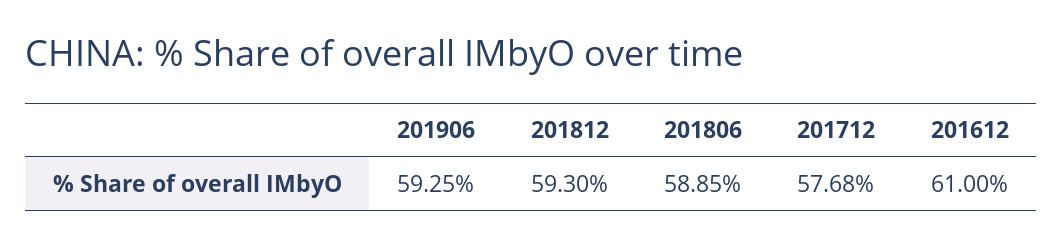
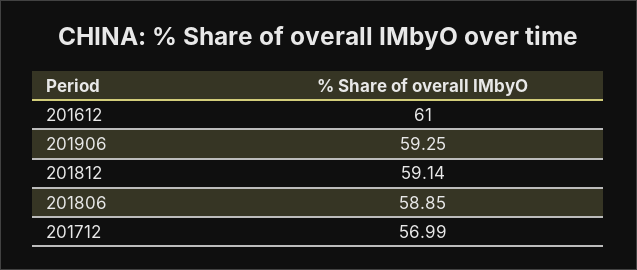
  {
    "201906": 59.25,
-   "201812": 59.3,
+   "201812": 59.14,
    "201806": 58.85,
-   "201712": 57.68,
+   "201712": 56.99,
    "201612": 61
  }

